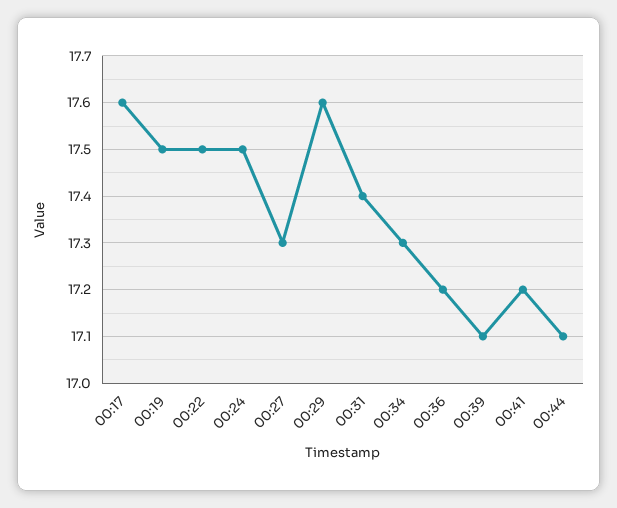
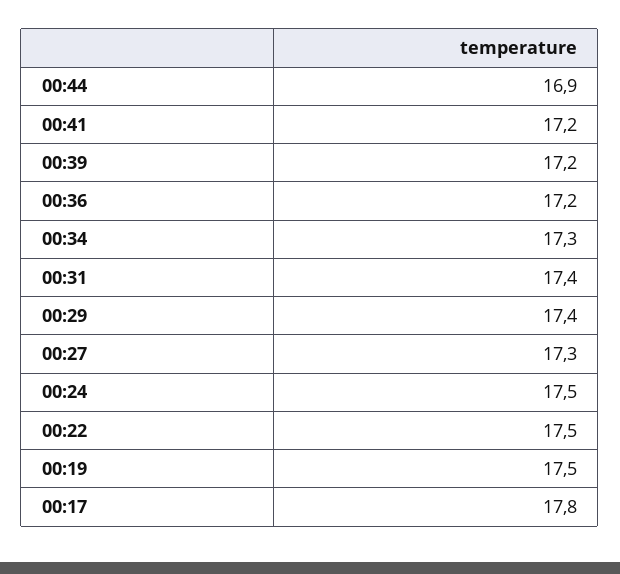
  {
-   "00:17": 17.6,
+   "00:17": 17.8,
    "00:19": 17.5,
    "00:22": 17.5,
    "00:24": 17.5,
    "00:27": 17.3,
-   "00:29": 17.6,
+   "00:29": 17.4,
    "00:31": 17.4,
    "00:34": 17.3,
    "00:36": 17.2,
-   "00:39": 17.1,
+   "00:39": 17.2,
    "00:41": 17.2,
-   "00:44": 17.1
+   "00:44": 16.9
  }

